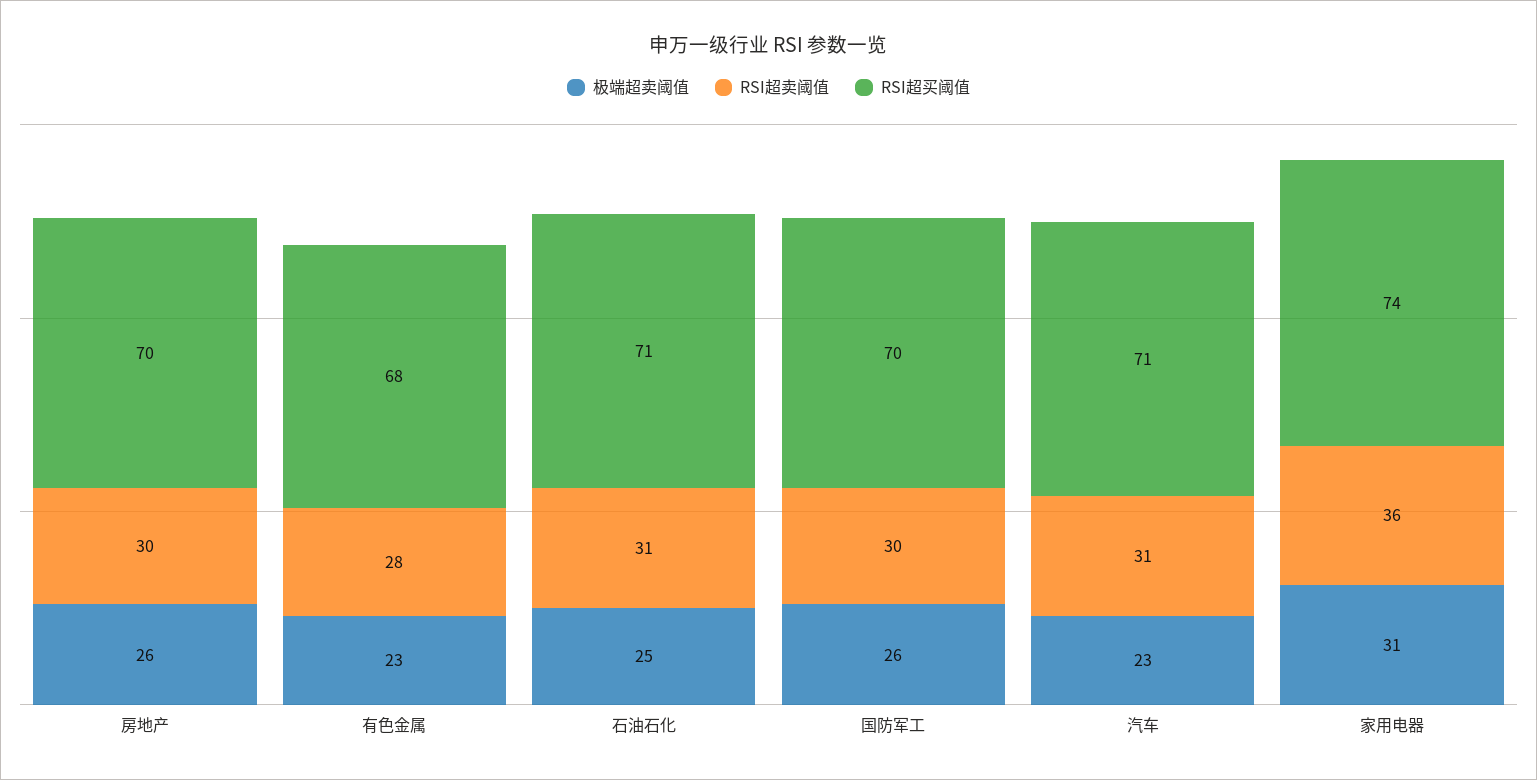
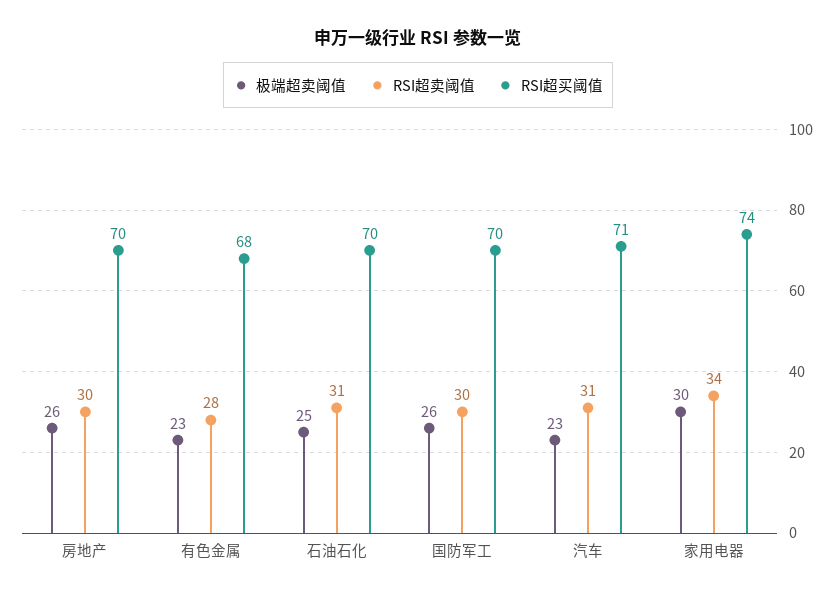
  {
    "极端超卖阈值": {
      "房地产": 26,
      "有色金属": 23,
      "石油石化": 25,
      "国防军工": 26,
      "汽车": 23,
-     "家用电器": 31
+     "家用电器": 30
    },
    "RSI超卖阈值": {
      "房地产": 30,
      "有色金属": 28,
      "石油石化": 31,
      "国防军工": 30,
      "汽车": 31,
-     "家用电器": 36
+     "家用电器": 34
    },
    "RSI超买阈值": {
      "房地产": 70,
      "有色金属": 68,
-     "石油石化": 71,
+     "石油石化": 70,
      "国防军工": 70,
      "汽车": 71,
      "家用电器": 74
    }
  }

